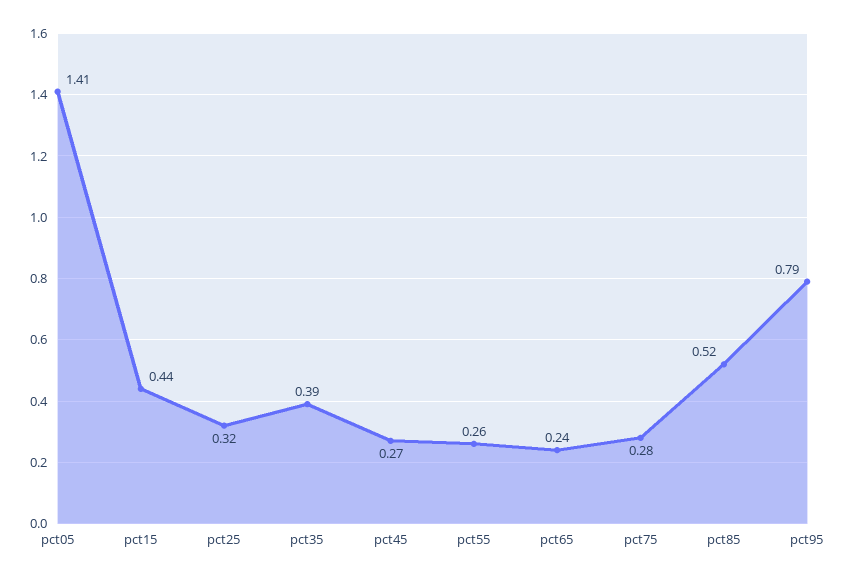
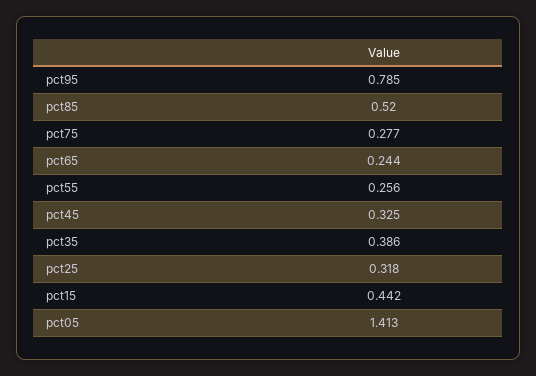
  {
    "pct05": 1.413,
    "pct15": 0.442,
    "pct25": 0.318,
    "pct35": 0.386,
-   "pct45": 0.27,
+   "pct45": 0.325,
    "pct55": 0.256,
    "pct65": 0.244,
    "pct75": 0.277,
    "pct85": 0.52,
    "pct95": 0.785
  }

